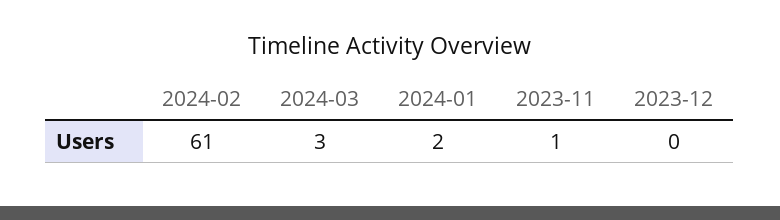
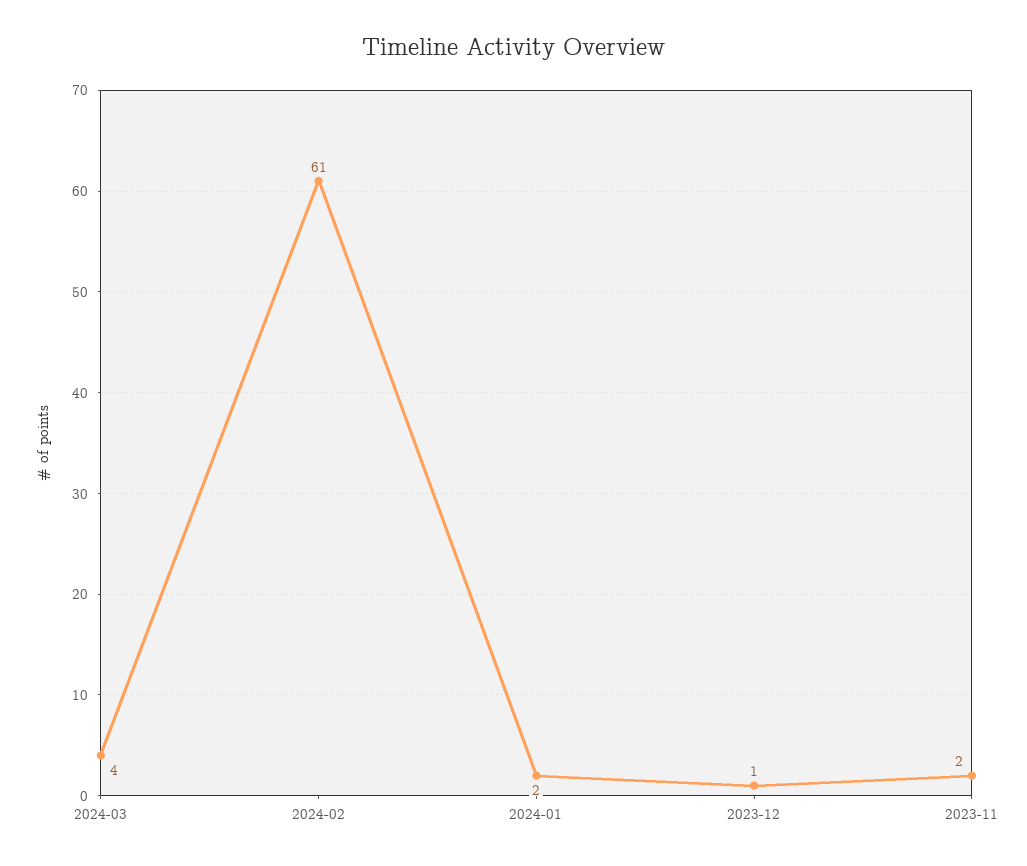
  {
    "2024-02": 61,
-   "2024-03": 3,
+   "2024-03": 4,
    "2024-01": 2,
-   "2023-11": 1,
+   "2023-11": 2,
-   "2023-12": 0
+   "2023-12": 1
  }

